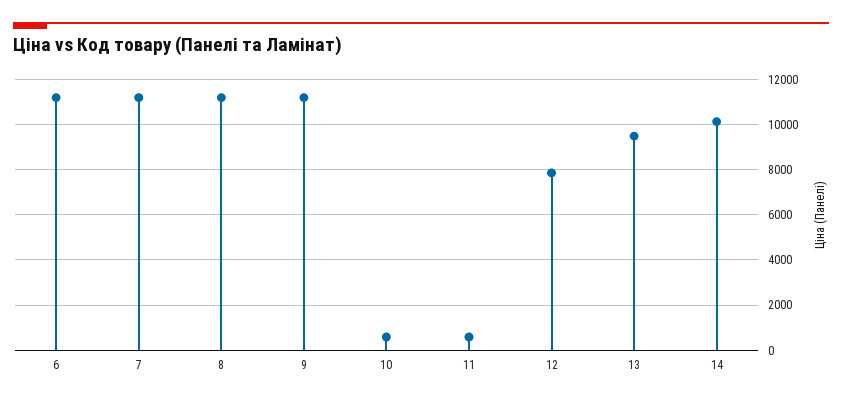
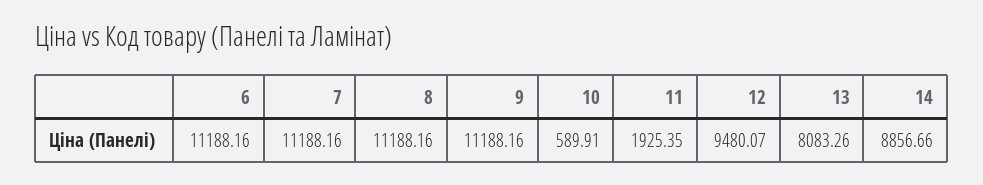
  {
    "6": 11188.16,
    "7": 11188.16,
    "8": 11188.16,
    "9": 11188.16,
    "10": 589.91,
-   "11": 500,
+   "11": 1925.35,
-   "12": 8000,
+   "12": 9480.07,
-   "13": 9500,
+   "13": 8083.26,
-   "14": 10000
+   "14": 8856.66
  }

